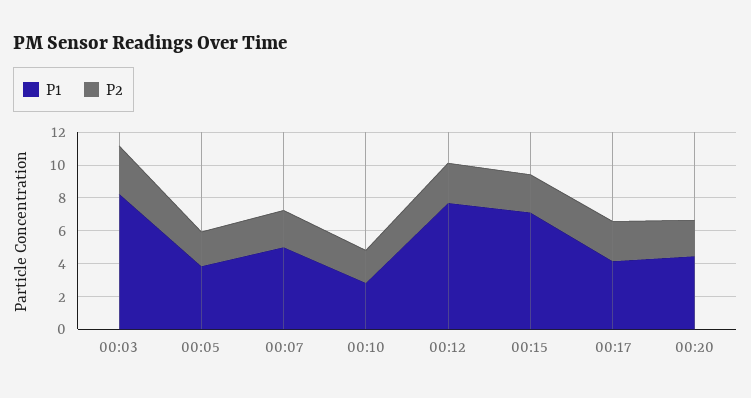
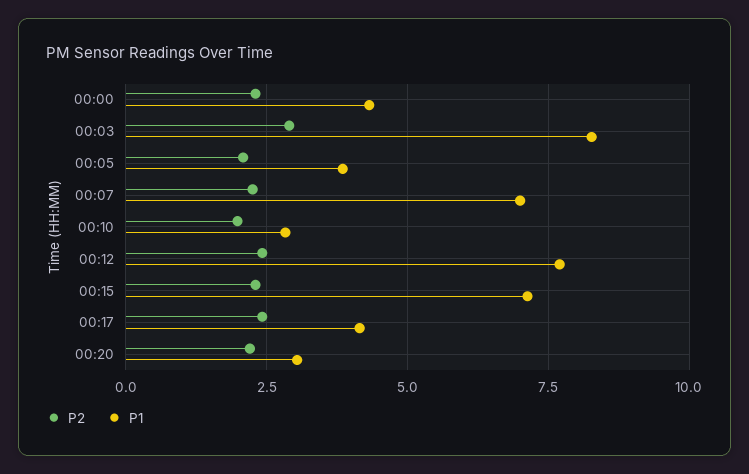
  {
    "P1": {
      "00:03": 8.25,
      "00:05": 3.75,
-     "00:07": 5,
+     "00:07": 7,
      "00:10": 2.75,
      "00:12": 7.75,
      "00:15": 7.25,
      "00:17": 4.25,
-     "00:20": 4.5
+     "00:20": 3,
+     "00:00": 4.25
    },
    "P2": {
      "00:03": 3,
      "00:05": 2,
      "00:07": 2.25,
      "00:10": 2,
      "00:12": 2.5,
      "00:15": 2.25,
      "00:17": 2.5,
-     "00:20": 2.25
+     "00:20": 2.25,
+     "00:00": 2.25
    }
  }

